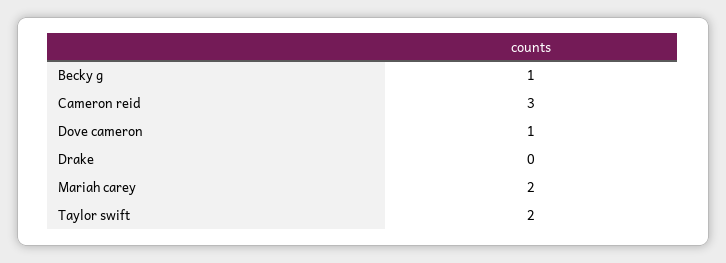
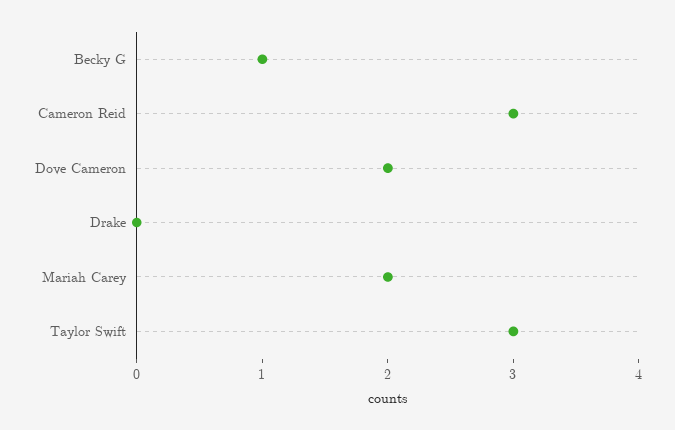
  {
    "Becky g": 1,
    "Cameron reid": 3,
-   "Dove cameron": 1,
+   "Dove cameron": 2,
    "Drake": 0,
    "Mariah carey": 2,
-   "Taylor swift": 2
+   "Taylor swift": 3
  }

